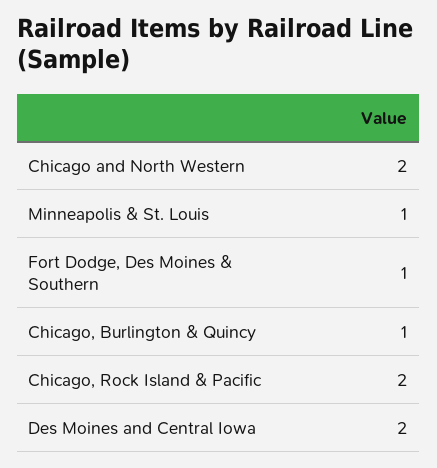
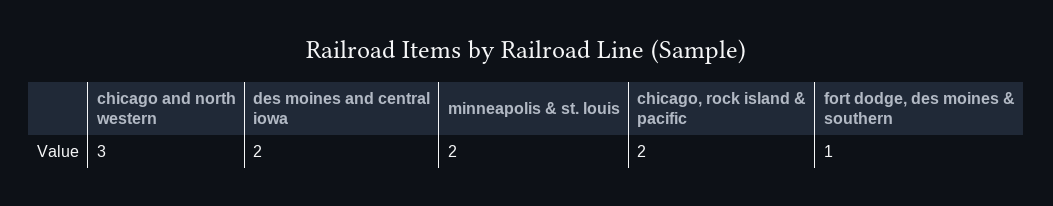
  {
-   "Chicago and North Western": 2,
+   "Chicago and North Western": 3,
-   "Minneapolis & St. Louis": 1,
+   "Minneapolis & St. Louis": 2,
    "Fort Dodge, Des Moines & Southern": 1,
-   "Chicago, Burlington & Quincy": 1,
    "Chicago, Rock Island & Pacific": 2,
    "Des Moines and Central Iowa": 2
  }

